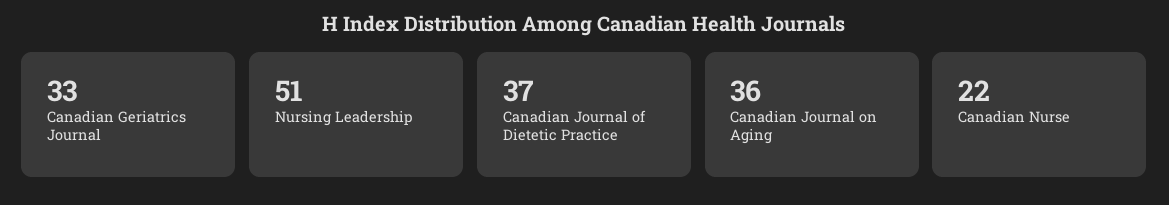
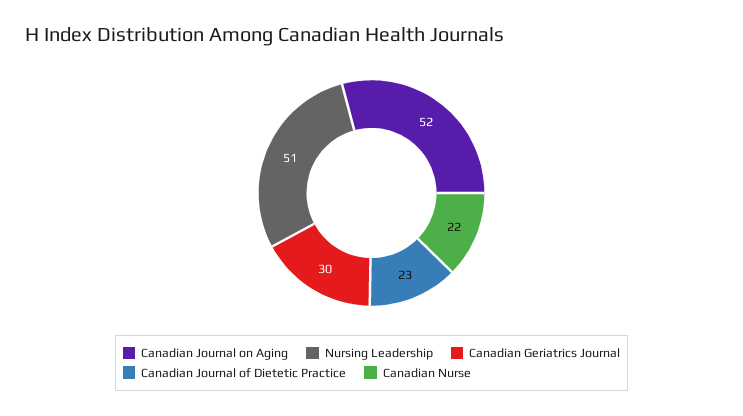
  {
-   "Canadian Geriatrics Journal": 33,
+   "Canadian Geriatrics Journal": 30,
    "Nursing Leadership": 51,
-   "Canadian Journal of Dietetic Practice": 37,
+   "Canadian Journal of Dietetic Practice": 23,
-   "Canadian Journal on Aging": 36,
+   "Canadian Journal on Aging": 52,
    "Canadian Nurse": 22
  }

